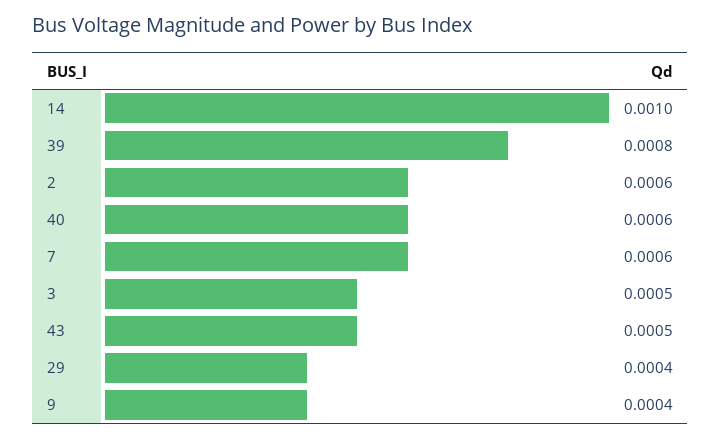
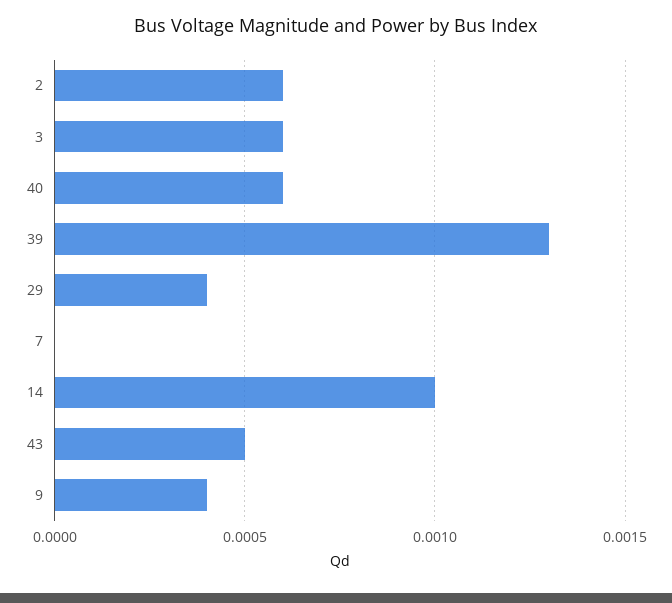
  {
    "14": 0.001,
-   "39": 0.0008,
+   "39": 0.0013,
    "2": 0.0006,
    "40": 0.0006,
-   "7": 0.0006,
+   "7": 0,
-   "3": 0.0005,
+   "3": 0.0006,
    "43": 0.0005,
    "29": 0.0004,
    "9": 0.0004
  }

